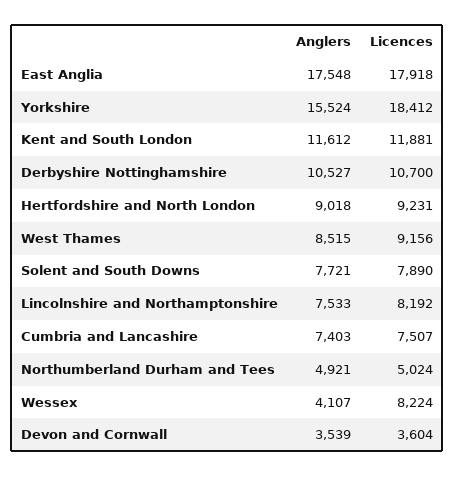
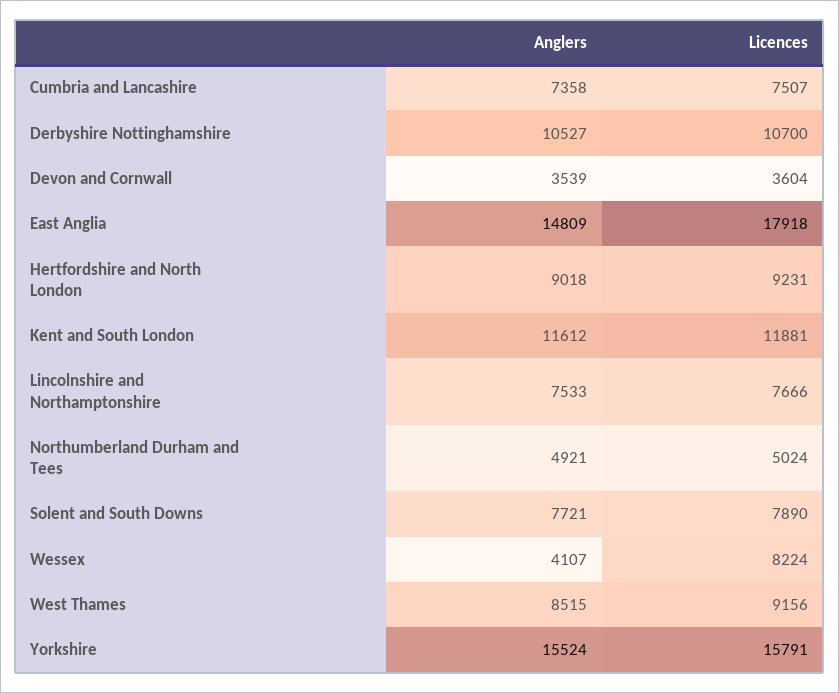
  {
    "Anglers": {
-     "East Anglia": 17548,
+     "East Anglia": 14809,
      "Yorkshire": 15524,
      "Kent and South London": 11612,
      "Derbyshire Nottinghamshire": 10527,
      "Hertfordshire and North London": 9018,
      "West Thames": 8515,
      "Solent and South Downs": 7721,
      "Lincolnshire and Northamptonshire": 7533,
-     "Cumbria and Lancashire": 7403,
+     "Cumbria and Lancashire": 7358,
      "Northumberland Durham and Tees": 4921,
      "Wessex": 4107,
      "Devon and Cornwall": 3539
    },
    "Licences": {
      "East Anglia": 17918,
-     "Yorkshire": 18412,
+     "Yorkshire": 15791,
      "Kent and South London": 11881,
      "Derbyshire Nottinghamshire": 10700,
      "Hertfordshire and North London": 9231,
      "West Thames": 9156,
      "Solent and South Downs": 7890,
-     "Lincolnshire and Northamptonshire": 8192,
+     "Lincolnshire and Northamptonshire": 7666,
      "Cumbria and Lancashire": 7507,
      "Northumberland Durham and Tees": 5024,
      "Wessex": 8224,
      "Devon and Cornwall": 3604
    }
  }

